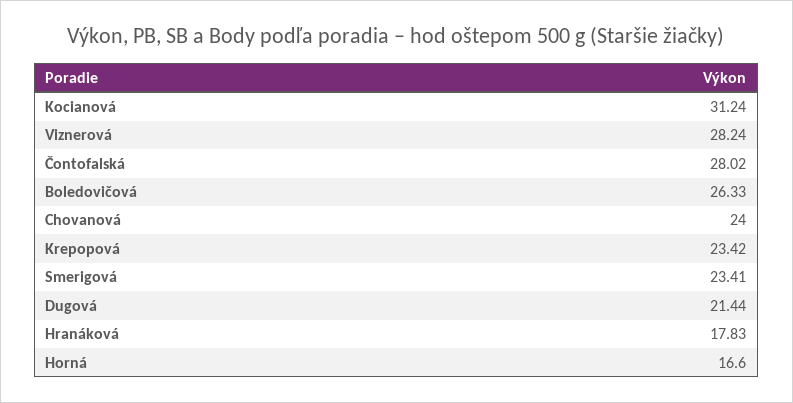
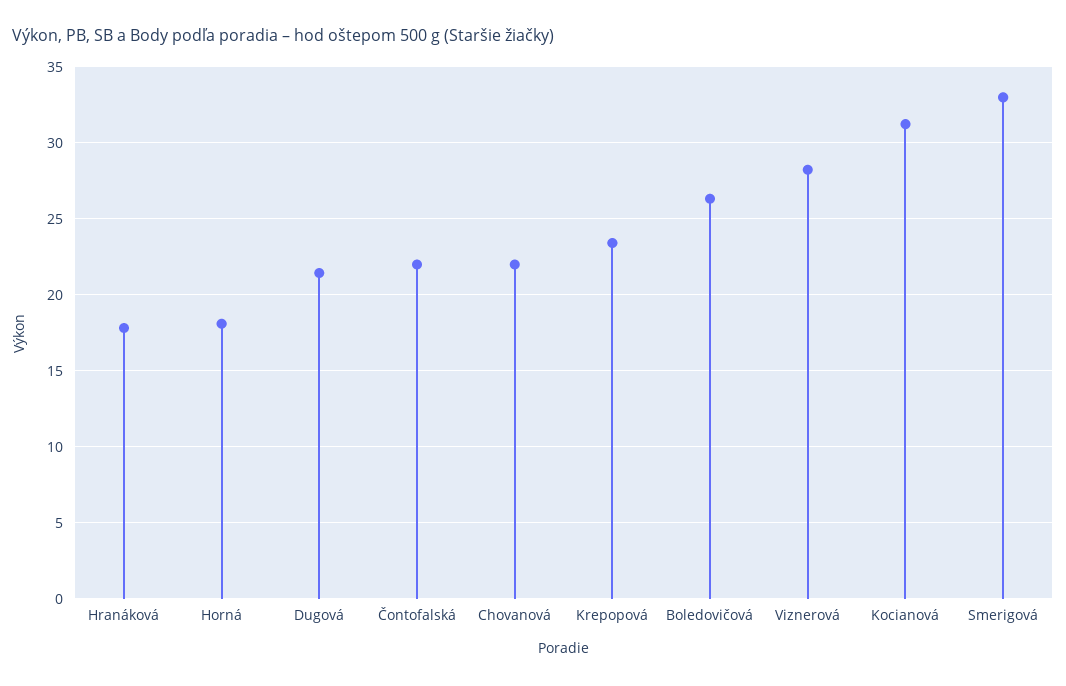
  {
    "Kocianová": 31.24,
    "Viznerová": 28.24,
-   "Čontofalská": 28.02,
+   "Čontofalská": 22,
    "Boledovičová": 26.33,
-   "Chovanová": 24,
+   "Chovanová": 22,
    "Krepopová": 23.42,
-   "Smerigová": 23.41,
+   "Smerigová": 33,
    "Dugová": 21.44,
    "Hranáková": 17.83,
-   "Horná": 16.6
+   "Horná": 18
  }

